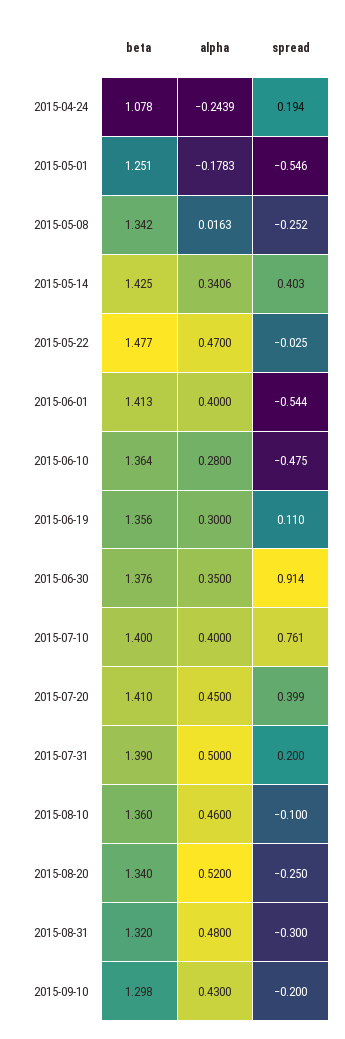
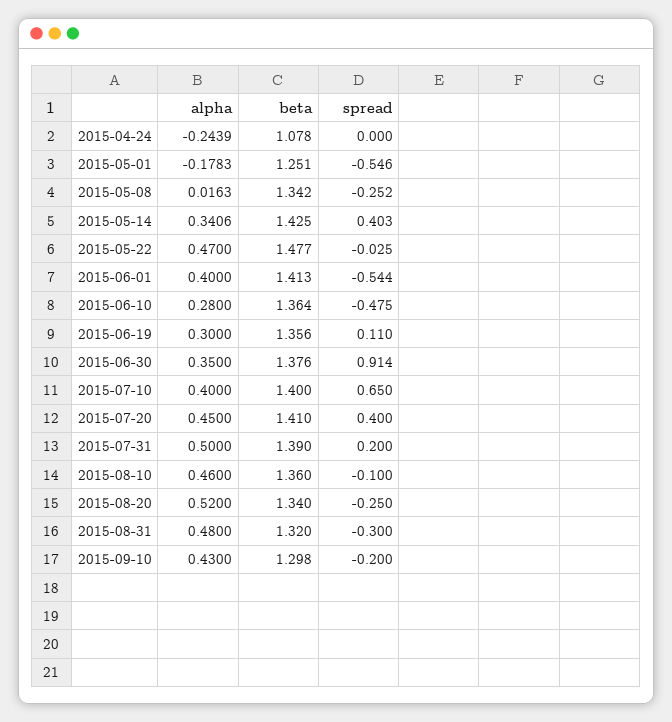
  {
    "beta": {
      "2015-04-24": 1.078,
      "2015-05-01": 1.251,
      "2015-05-08": 1.342,
      "2015-05-14": 1.425,
      "2015-05-22": 1.477,
      "2015-06-01": 1.413,
      "2015-06-10": 1.364,
      "2015-06-19": 1.356,
      "2015-06-30": 1.376,
      "2015-07-10": 1.4,
      "2015-07-20": 1.41,
      "2015-07-31": 1.39,
      "2015-08-10": 1.36,
      "2015-08-20": 1.34,
      "2015-08-31": 1.32,
      "2015-09-10": 1.298
    },
    "alpha": {
      "2015-04-24": -0.2439,
      "2015-05-01": -0.1783,
      "2015-05-08": 0.0163,
      "2015-05-14": 0.3406,
      "2015-05-22": 0.47,
      "2015-06-01": 0.4,
      "2015-06-10": 0.28,
      "2015-06-19": 0.3,
      "2015-06-30": 0.35,
      "2015-07-10": 0.4,
      "2015-07-20": 0.45,
      "2015-07-31": 0.5,
      "2015-08-10": 0.46,
      "2015-08-20": 0.52,
      "2015-08-31": 0.48,
      "2015-09-10": 0.43
    },
    "spread": {
-     "2015-04-24": 0.194,
+     "2015-04-24": 0,
      "2015-05-01": -0.546,
      "2015-05-08": -0.252,
      "2015-05-14": 0.403,
      "2015-05-22": -0.025,
      "2015-06-01": -0.544,
      "2015-06-10": -0.475,
      "2015-06-19": 0.11,
      "2015-06-30": 0.914,
-     "2015-07-10": 0.761,
+     "2015-07-10": 0.65,
-     "2015-07-20": 0.399,
+     "2015-07-20": 0.4,
      "2015-07-31": 0.2,
      "2015-08-10": -0.1,
      "2015-08-20": -0.25,
      "2015-08-31": -0.3,
      "2015-09-10": -0.2
    }
  }

